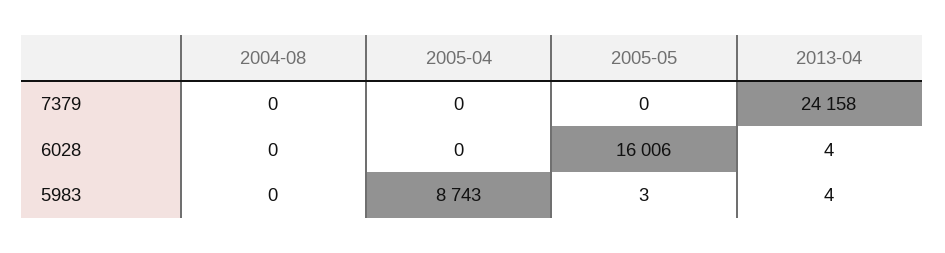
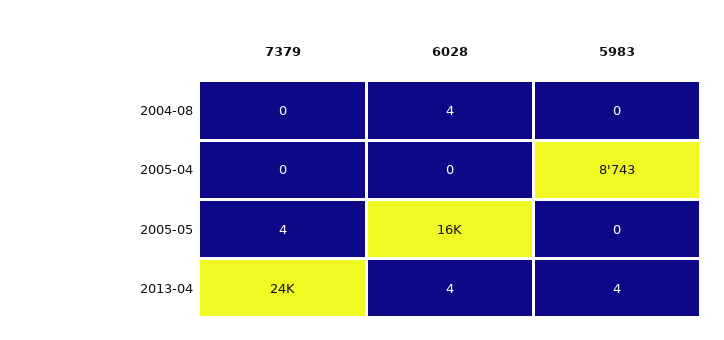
  {
    "2004-08": {
      "7379": 0,
-     "6028": 0,
+     "6028": 4,
      "5983": 0
    },
    "2005-04": {
      "7379": 0,
      "6028": 0,
      "5983": 8743
    },
    "2005-05": {
-     "7379": 0,
+     "7379": 4,
      "6028": 16006,
-     "5983": 3
+     "5983": 0
    },
    "2013-04": {
      "7379": 24158,
      "6028": 4,
      "5983": 4
    }
  }

